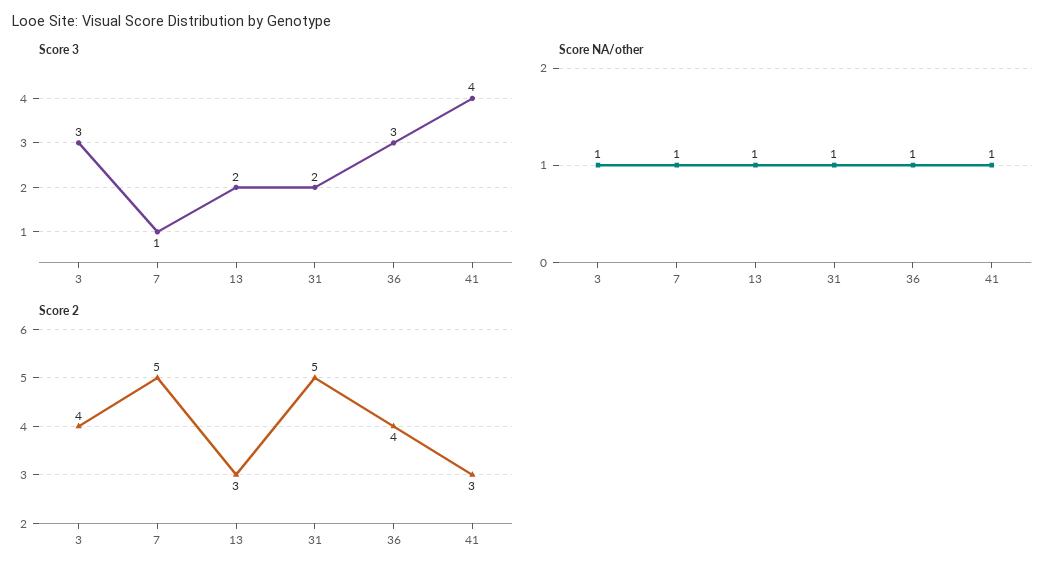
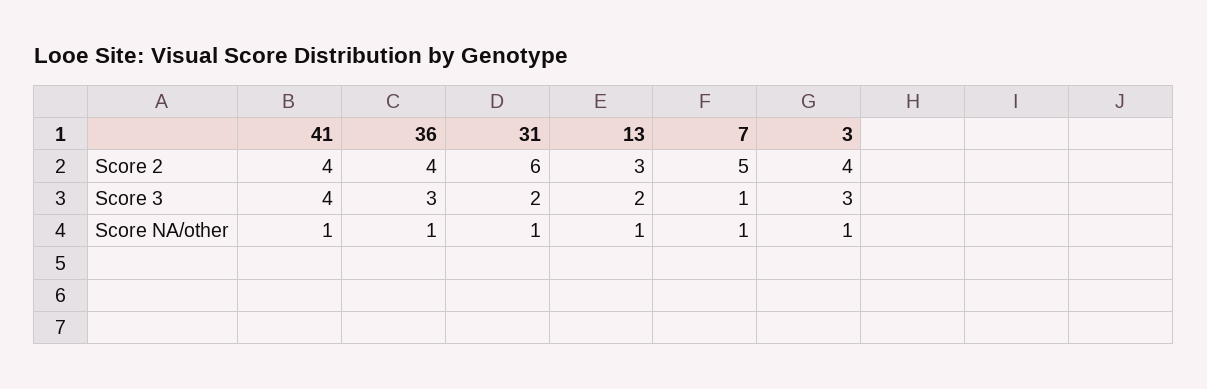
  {
    "Score 3": {
      "3": 3,
      "7": 1,
      "13": 2,
      "31": 2,
      "36": 3,
      "41": 4
    },
    "Score NA/other": {
      "3": 1,
      "7": 1,
      "13": 1,
      "31": 1,
      "36": 1,
      "41": 1
    },
    "Score 2": {
      "3": 4,
      "7": 5,
      "13": 3,
-     "31": 5,
+     "31": 6,
      "36": 4,
-     "41": 3
+     "41": 4
    }
  }

